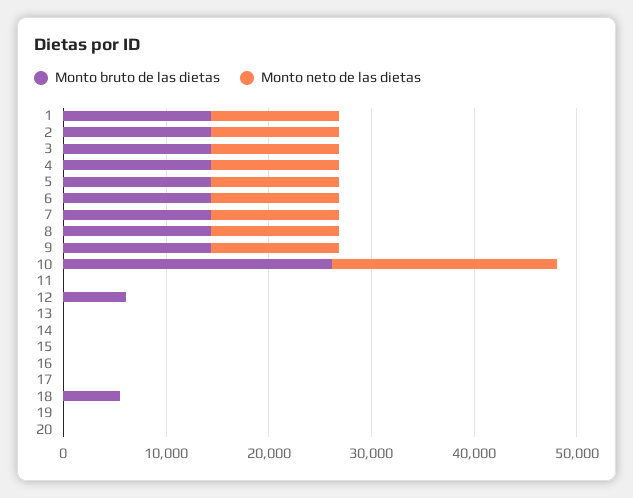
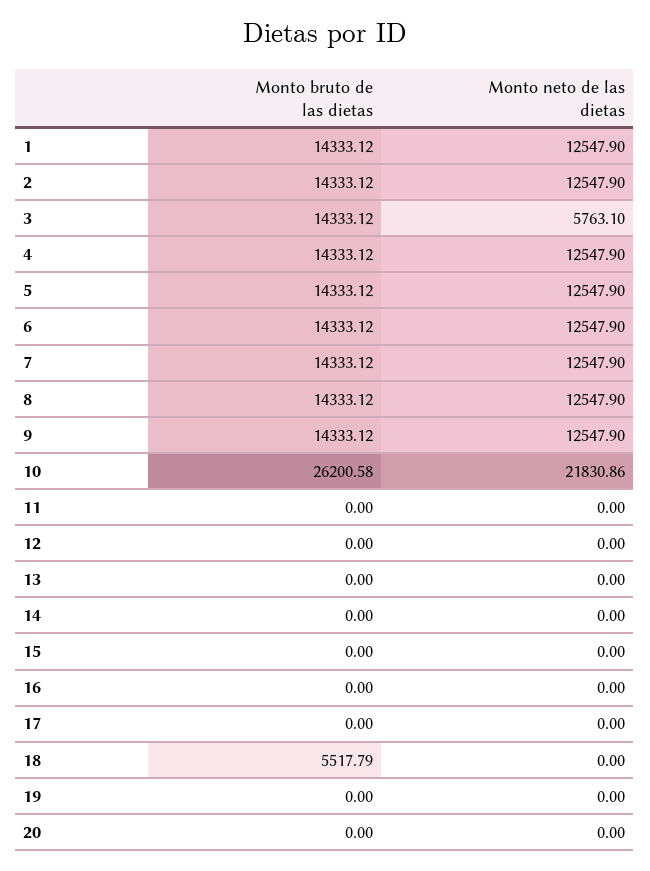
  {
    "Monto bruto de las dietas": {
      "1": 14333.12,
      "2": 14333.12,
      "3": 14333.12,
      "4": 14333.12,
      "5": 14333.12,
      "6": 14333.12,
      "7": 14333.12,
      "8": 14333.12,
      "9": 14333.12,
      "10": 26200.58,
      "11": 0,
-     "12": 6000,
+     "12": 0,
      "13": 0,
      "14": 0,
      "15": 0,
      "16": 0,
      "17": 0,
      "18": 5517.79,
      "19": 0,
      "20": 0
    },
    "Monto neto de las dietas": {
      "1": 12547.9,
      "2": 12547.9,
-     "3": 12000,
+     "3": 5763.1,
      "4": 12547.9,
      "5": 12547.9,
      "6": 12547.9,
      "7": 12547.9,
      "8": 12547.9,
      "9": 12547.9,
      "10": 21830.86,
      "11": 0,
      "12": 0,
      "13": 0,
      "14": 0,
      "15": 0,
      "16": 0,
      "17": 0,
      "18": 0,
      "19": 0,
      "20": 0
    }
  }

